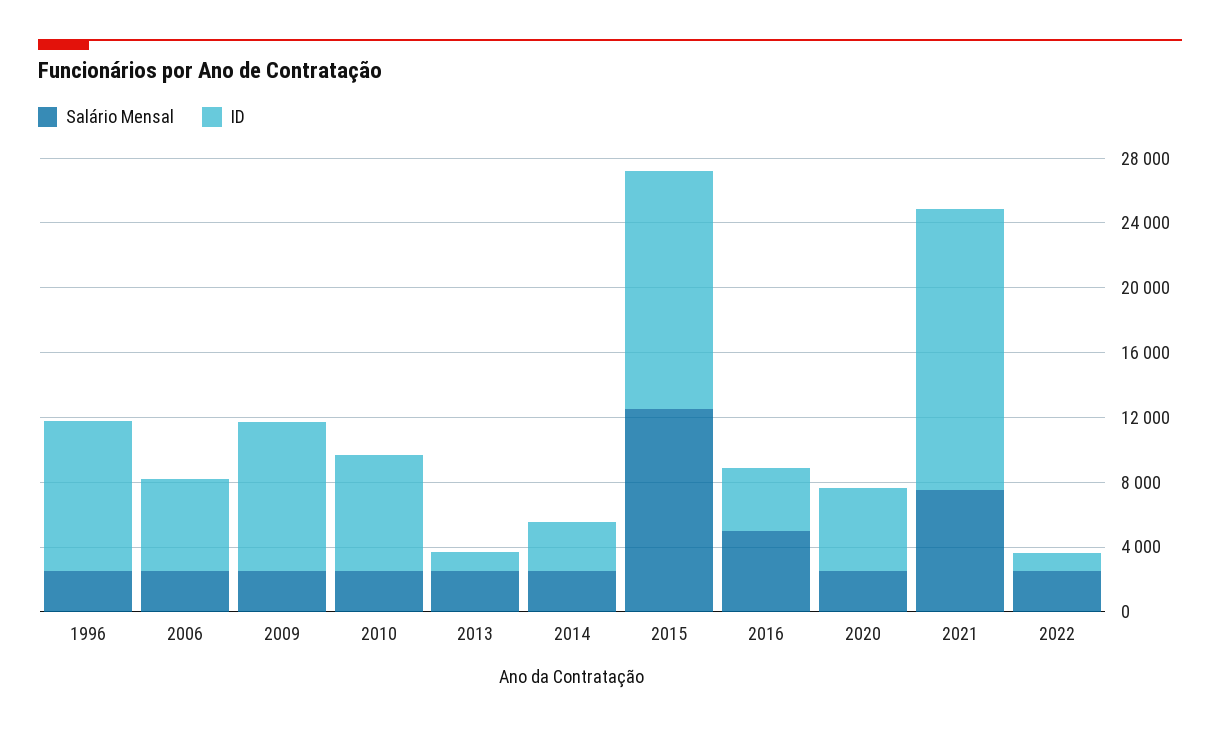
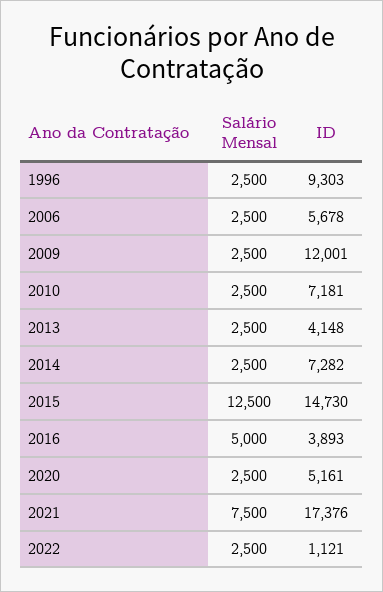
  {
    "Salário Mensal": {
      "1996": 2500,
      "2006": 2500,
      "2009": 2500,
      "2010": 2500,
      "2013": 2500,
      "2014": 2500,
      "2015": 12500,
      "2016": 5000,
      "2020": 2500,
      "2021": 7500,
      "2022": 2500
    },
    "ID": {
      "1996": 9303,
      "2006": 5678,
-     "2009": 9000,
+     "2009": 12001,
      "2010": 7181,
-     "2013": 1000,
+     "2013": 4148,
-     "2014": 3000,
+     "2014": 7282,
      "2015": 14730,
      "2016": 3893,
      "2020": 5161,
      "2021": 17376,
      "2022": 1121
    }
  }

